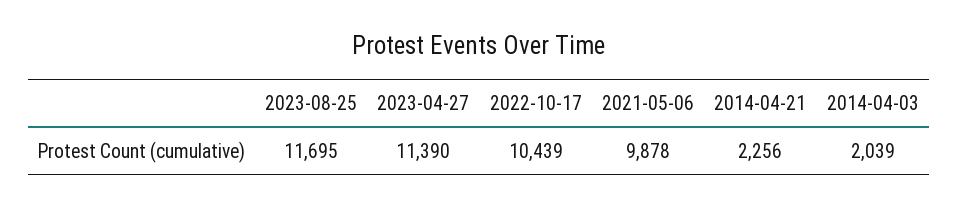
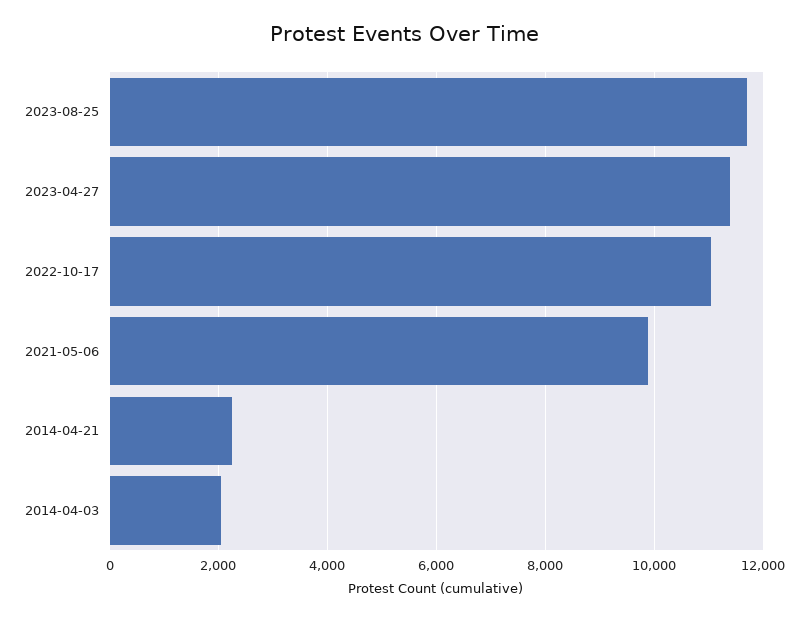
  {
    "2023-08-25": 11695,
    "2023-04-27": 11390,
-   "2022-10-17": 10439,
+   "2022-10-17": 11000,
    "2021-05-06": 9878,
    "2014-04-21": 2256,
    "2014-04-03": 2039
  }

